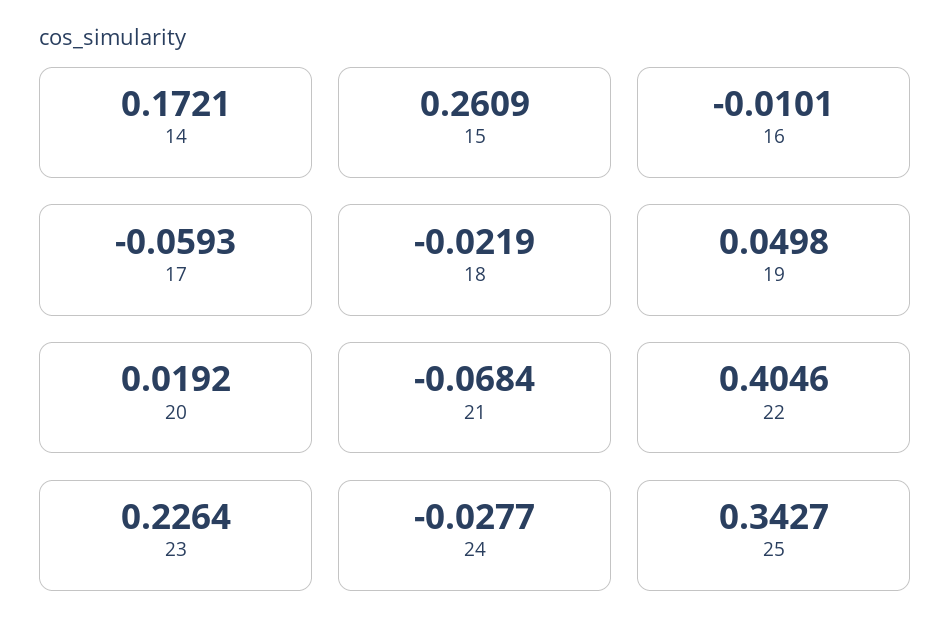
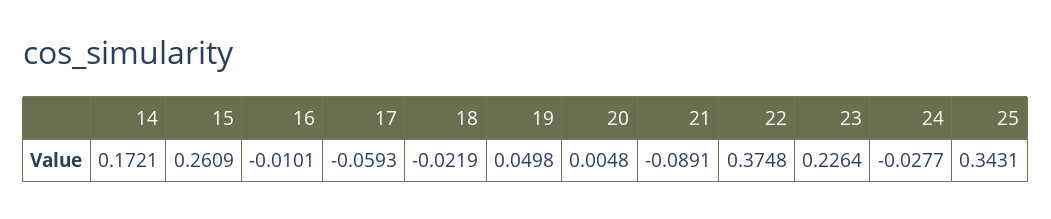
  {
    "14": 0.1721,
    "15": 0.2609,
    "16": -0.0101,
    "17": -0.0593,
    "18": -0.0219,
    "19": 0.0498,
-   "20": 0.0192,
+   "20": 0.0048,
-   "21": -0.0684,
+   "21": -0.0891,
-   "22": 0.4046,
+   "22": 0.3748,
    "23": 0.2264,
    "24": -0.0277,
-   "25": 0.3427
+   "25": 0.3431
  }

